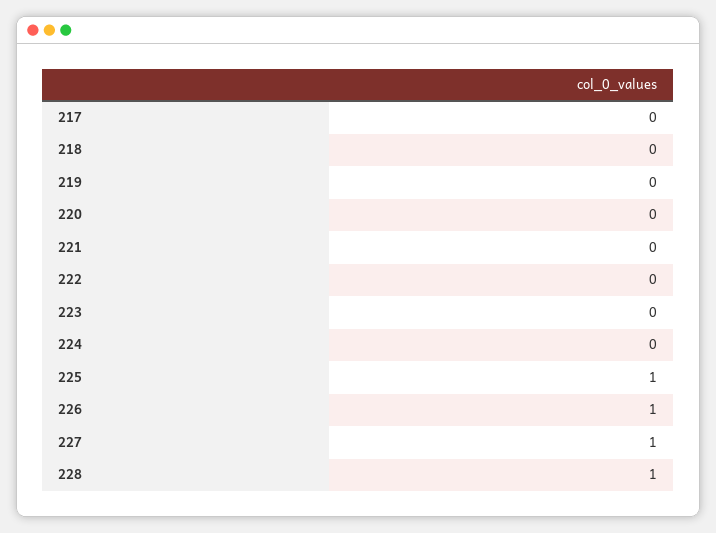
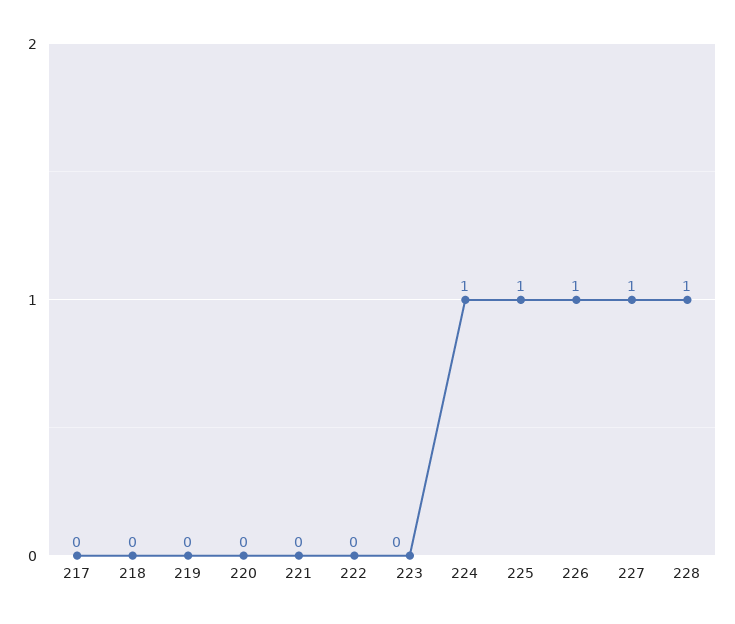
  {
    "217": 0,
    "218": 0,
    "219": 0,
    "220": 0,
    "221": 0,
    "222": 0,
    "223": 0,
-   "224": 0,
+   "224": 1,
    "225": 1,
    "226": 1,
    "227": 1,
    "228": 1
  }

